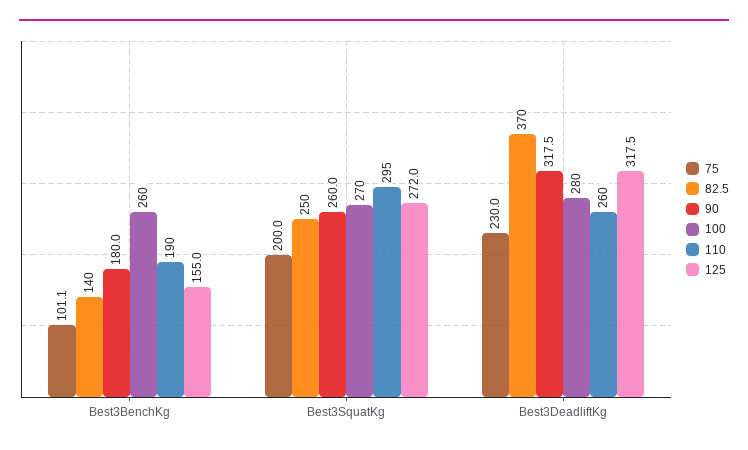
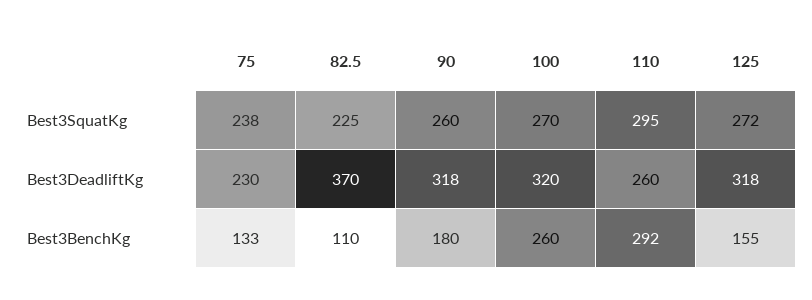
  {
    "75": {
-     "Best3BenchKg": 101.1,
+     "Best3BenchKg": 133,
-     "Best3SquatKg": 200,
+     "Best3SquatKg": 238,
      "Best3DeadliftKg": 230
    },
    "82.5": {
-     "Best3BenchKg": 140,
+     "Best3BenchKg": 110,
-     "Best3SquatKg": 250,
+     "Best3SquatKg": 225,
      "Best3DeadliftKg": 370
    },
    "90": {
      "Best3BenchKg": 180,
      "Best3SquatKg": 260,
      "Best3DeadliftKg": 317.5
    },
    "100": {
      "Best3BenchKg": 260,
      "Best3SquatKg": 270,
-     "Best3DeadliftKg": 280
+     "Best3DeadliftKg": 320
    },
    "110": {
-     "Best3BenchKg": 190,
+     "Best3BenchKg": 292,
      "Best3SquatKg": 295,
      "Best3DeadliftKg": 260
    },
    "125": {
      "Best3BenchKg": 155,
      "Best3SquatKg": 272,
      "Best3DeadliftKg": 317.5
    }
  }

